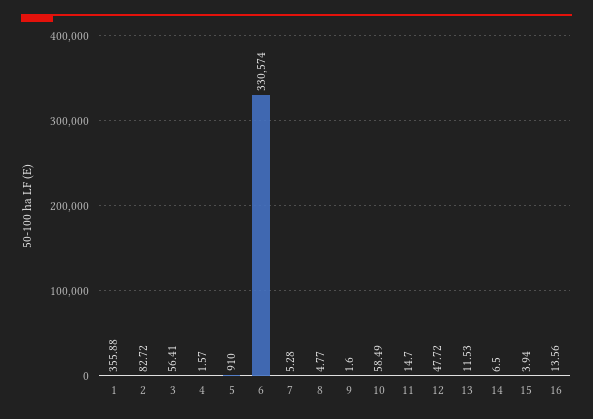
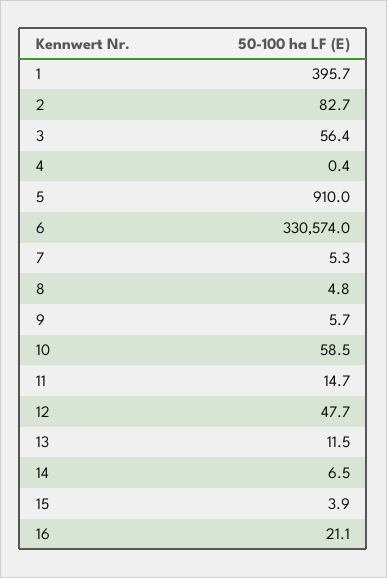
  {
-   "1": 355.88,
+   "1": 395.7,
    "2": 82.72,
    "3": 56.41,
-   "4": 1.57,
+   "4": 0.4,
    "5": 910,
    "6": 330574,
    "7": 5.28,
    "8": 4.77,
-   "9": 1.6,
+   "9": 5.7,
    "10": 58.49,
    "11": 14.7,
    "12": 47.72,
    "13": 11.53,
    "14": 6.5,
    "15": 3.94,
-   "16": 13.56
+   "16": 21.1
  }

